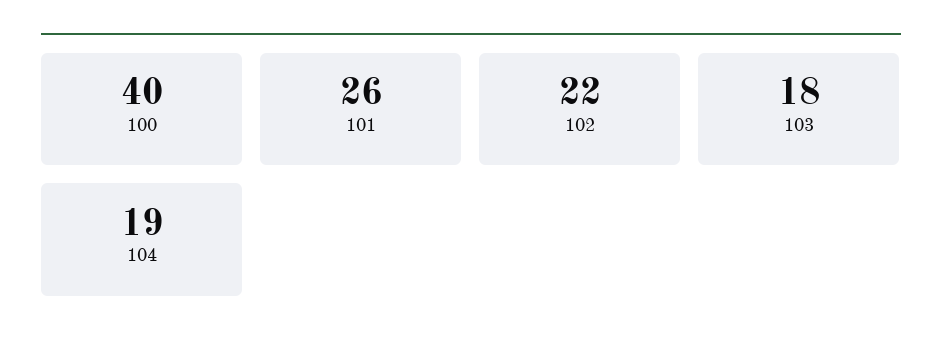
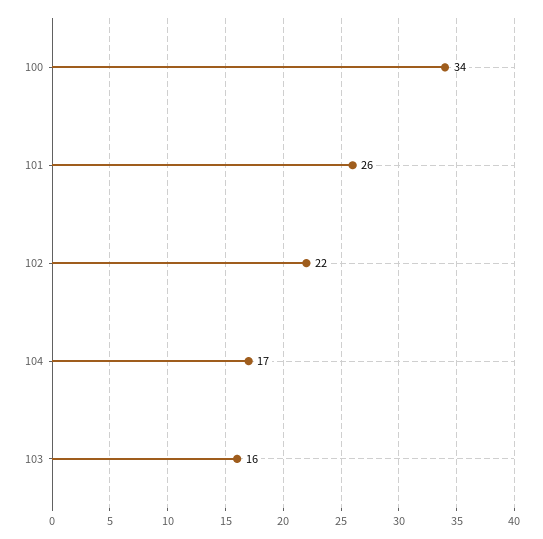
  {
-   "100": 40,
+   "100": 34,
    "101": 26,
    "102": 22,
-   "103": 18,
+   "103": 16,
-   "104": 19
+   "104": 17
  }

